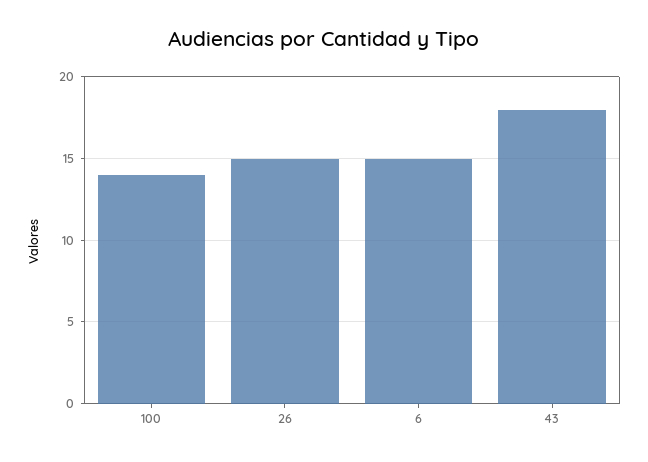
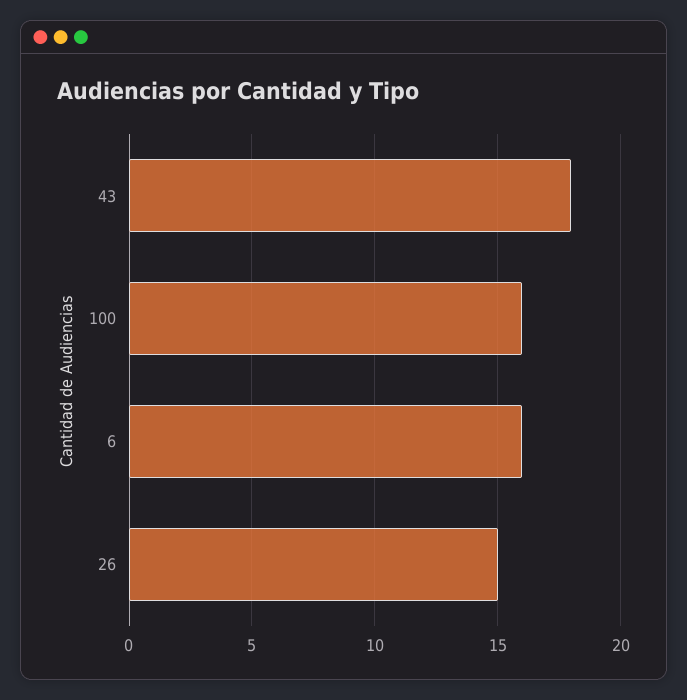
  {
-   "100": 14,
+   "100": 16,
    "26": 15,
-   "6": 15,
+   "6": 16,
    "43": 18
  }

